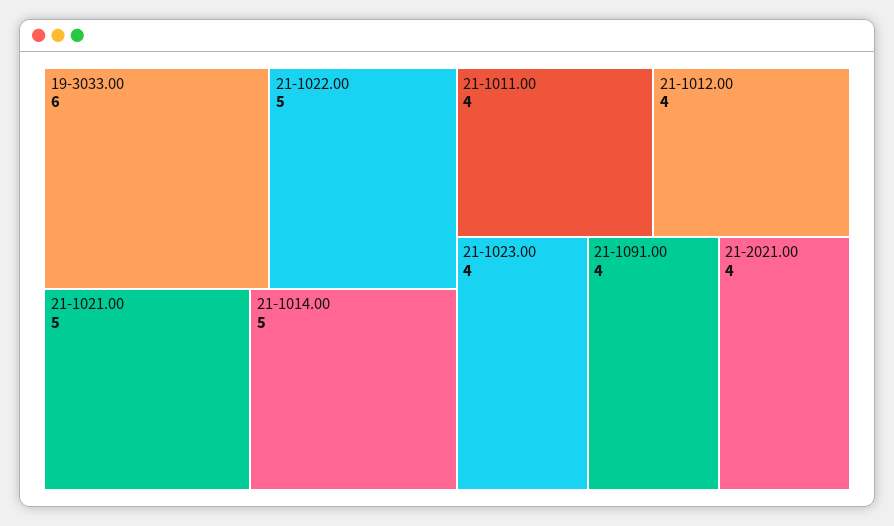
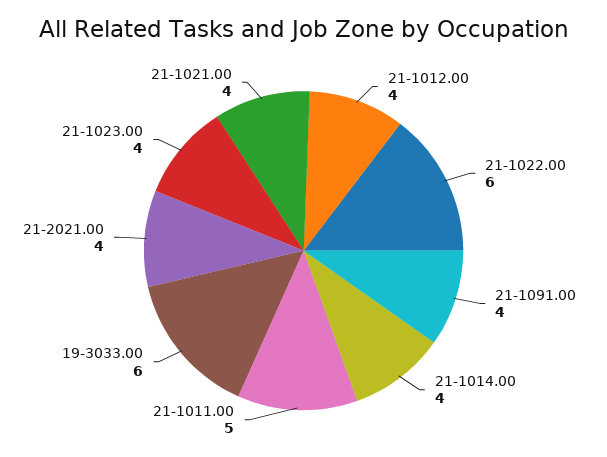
  {
    "19-3033.00": 6,
-   "21-1022.00": 5,
+   "21-1022.00": 6,
-   "21-1021.00": 5,
+   "21-1021.00": 4,
-   "21-1014.00": 5,
+   "21-1014.00": 4,
-   "21-1011.00": 4,
+   "21-1011.00": 5,
    "21-1012.00": 4,
    "21-1023.00": 4,
    "21-1091.00": 4,
    "21-2021.00": 4
  }

